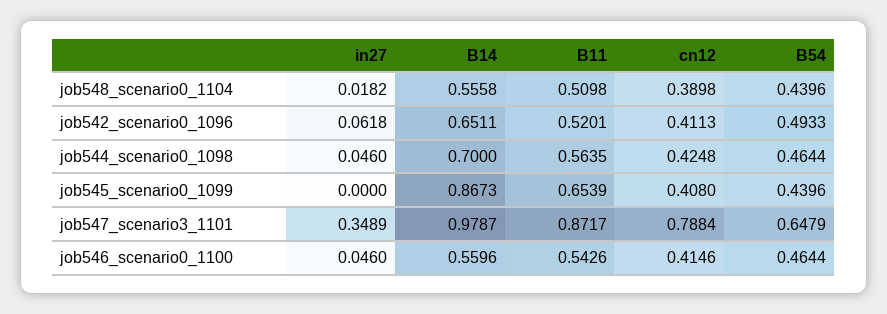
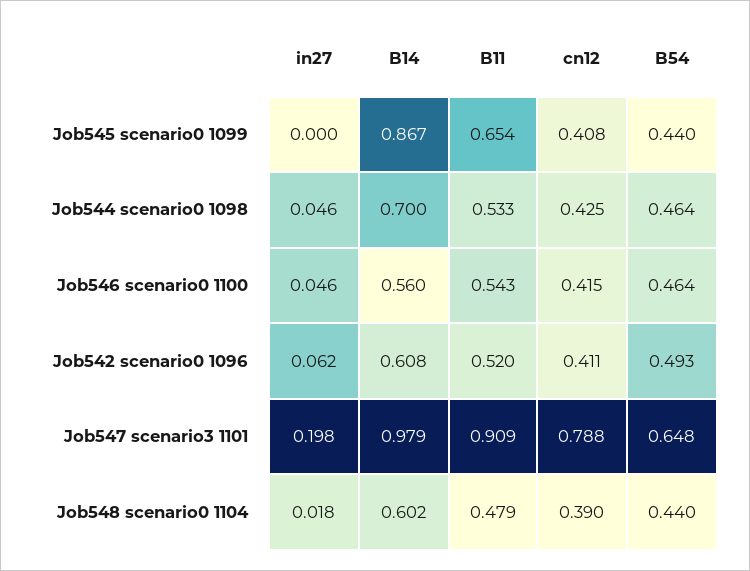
  {
    "in27": {
      "job548_scenario0_1104": 0.0182,
      "job542_scenario0_1096": 0.0618,
      "job544_scenario0_1098": 0.046,
      "job545_scenario0_1099": 0,
-     "job547_scenario3_1101": 0.3489,
+     "job547_scenario3_1101": 0.198,
      "job546_scenario0_1100": 0.046
    },
    "B14": {
-     "job548_scenario0_1104": 0.5558,
+     "job548_scenario0_1104": 0.602,
-     "job542_scenario0_1096": 0.6511,
+     "job542_scenario0_1096": 0.608,
      "job544_scenario0_1098": 0.7,
      "job545_scenario0_1099": 0.8673,
      "job547_scenario3_1101": 0.9787,
      "job546_scenario0_1100": 0.5596
    },
    "B11": {
-     "job548_scenario0_1104": 0.5098,
+     "job548_scenario0_1104": 0.479,
      "job542_scenario0_1096": 0.5201,
-     "job544_scenario0_1098": 0.5635,
+     "job544_scenario0_1098": 0.533,
      "job545_scenario0_1099": 0.6539,
-     "job547_scenario3_1101": 0.8717,
+     "job547_scenario3_1101": 0.909,
      "job546_scenario0_1100": 0.5426
    },
    "cn12": {
      "job548_scenario0_1104": 0.3898,
      "job542_scenario0_1096": 0.4113,
      "job544_scenario0_1098": 0.4248,
      "job545_scenario0_1099": 0.408,
      "job547_scenario3_1101": 0.7884,
      "job546_scenario0_1100": 0.4146
    },
    "B54": {
      "job548_scenario0_1104": 0.4396,
      "job542_scenario0_1096": 0.4933,
      "job544_scenario0_1098": 0.4644,
      "job545_scenario0_1099": 0.4396,
      "job547_scenario3_1101": 0.6479,
      "job546_scenario0_1100": 0.4644
    }
  }

